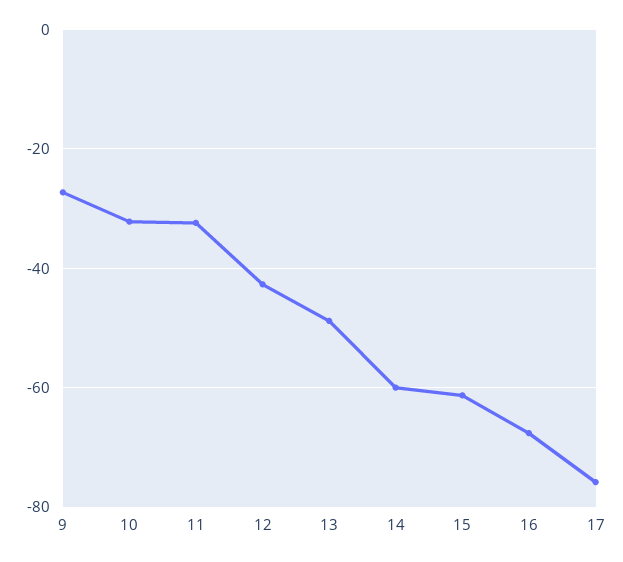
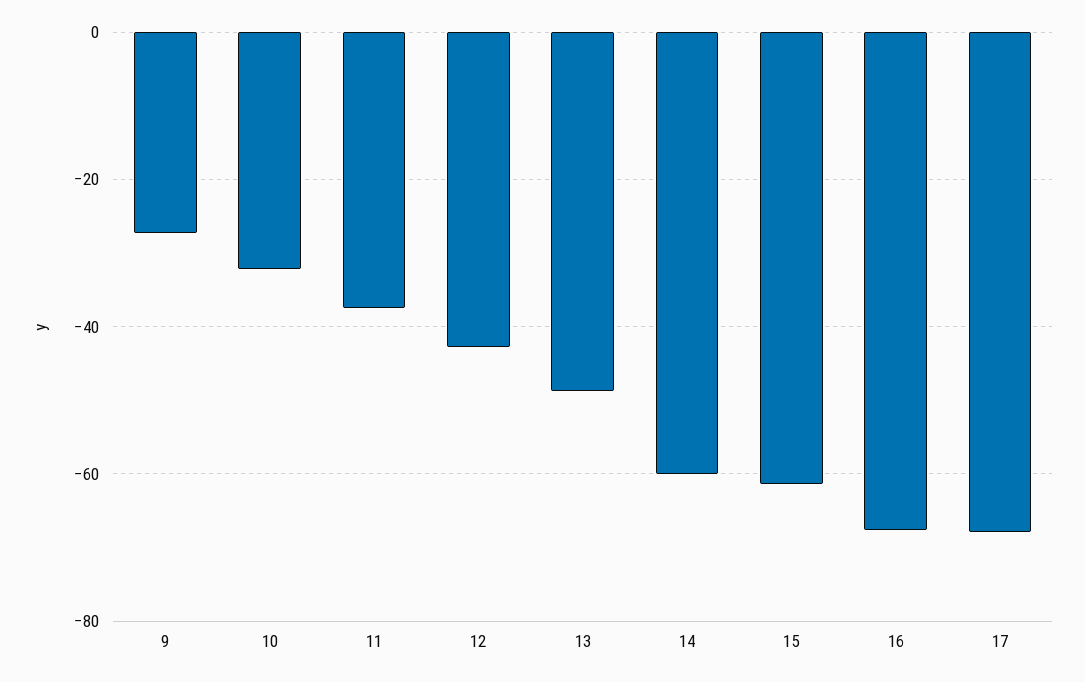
  {
    "9": -28,
    "10": -32,
-   "11": -32,
+   "11": -38,
    "12": -42,
    "13": -48,
    "14": -60,
    "15": -62,
    "16": -68,
-   "17": -76
+   "17": -68
  }

